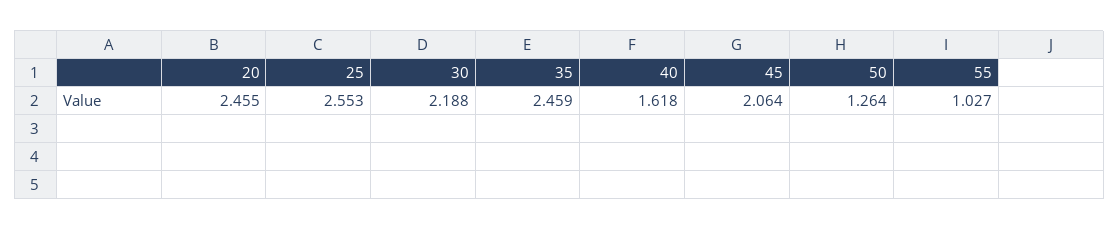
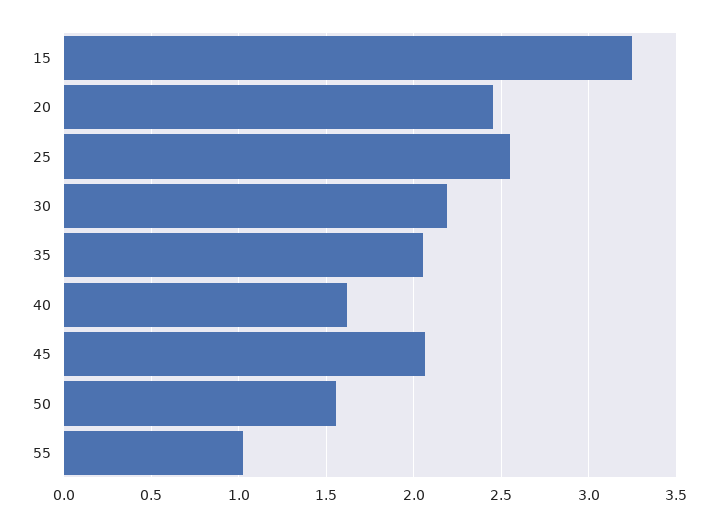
  {
    "20": 2.455,
    "25": 2.553,
    "30": 2.188,
-   "35": 2.459,
+   "35": 2.05,
    "40": 1.618,
    "45": 2.064,
-   "50": 1.264,
+   "50": 1.55,
-   "55": 1.027
+   "55": 1.027,
+   "15": 3.25
  }

